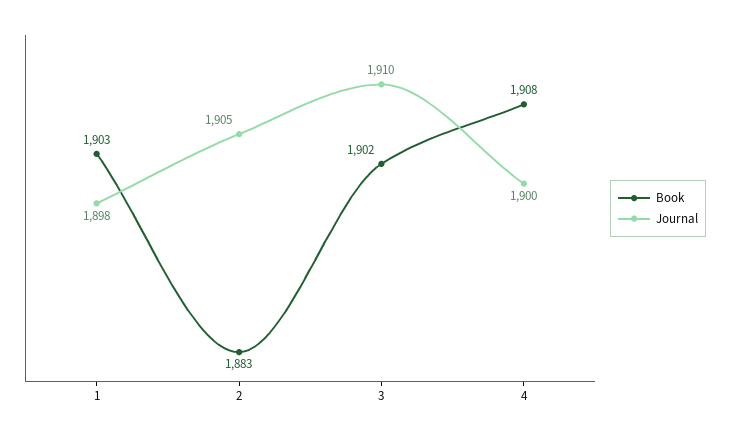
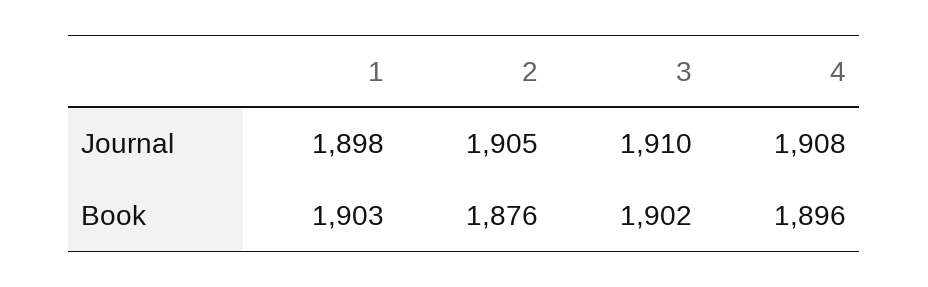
  {
    "Book": {
      "1": 1903,
-     "2": 1883,
+     "2": 1876,
      "3": 1902,
-     "4": 1908
+     "4": 1896
    },
    "Journal": {
      "1": 1898,
      "2": 1905,
      "3": 1910,
-     "4": 1900
+     "4": 1908
    }
  }

